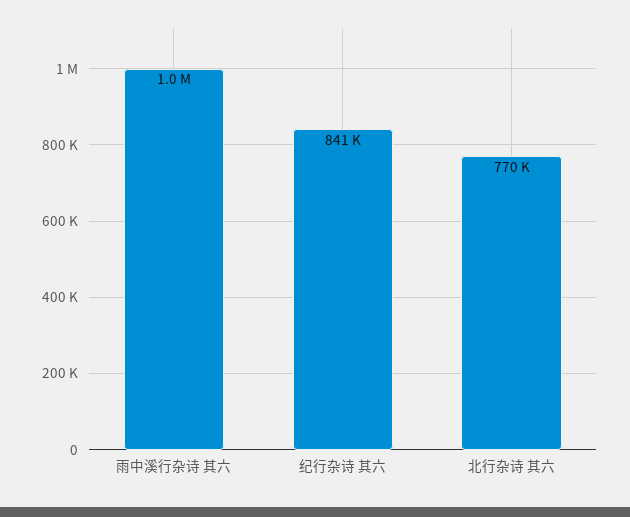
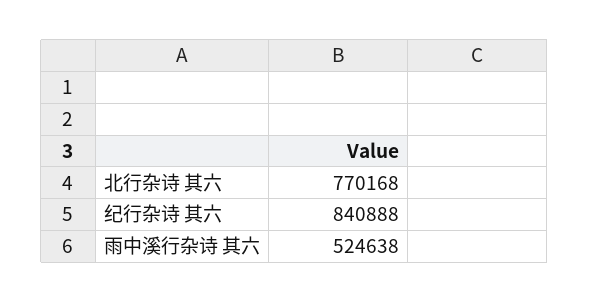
  {
-   "雨中溪行杂诗 其六": 1000000,
+   "雨中溪行杂诗 其六": 524638,
    "纪行杂诗 其六": 840888,
    "北行杂诗 其六": 770168
  }

